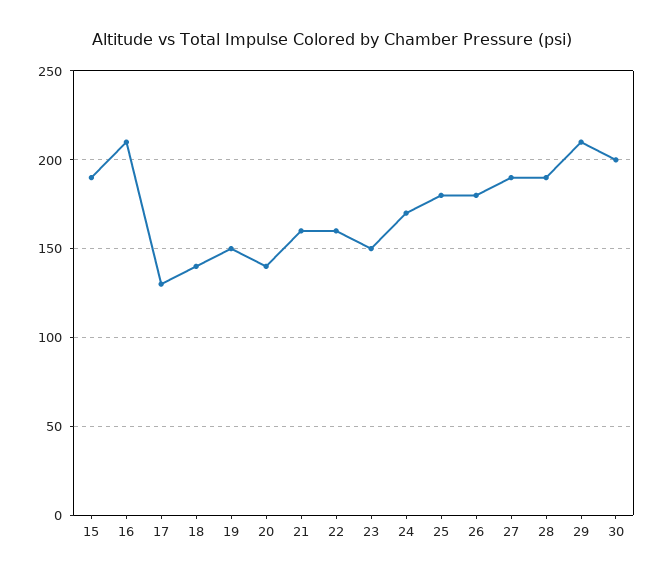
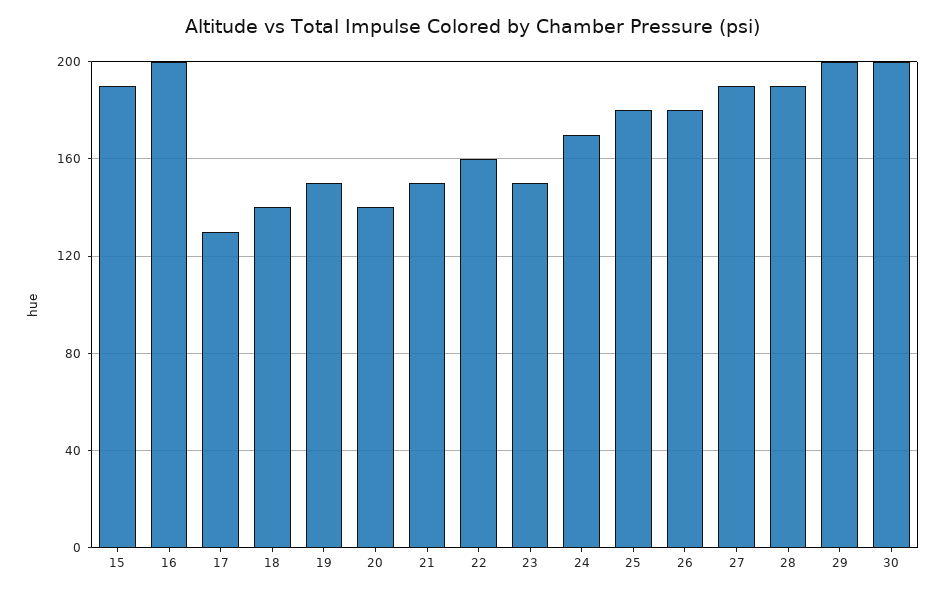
  {
    "15": 190,
-   "16": 210,
+   "16": 200,
    "17": 130,
    "18": 140,
    "19": 150,
    "20": 140,
-   "21": 160,
+   "21": 150,
    "22": 160,
    "23": 150,
    "24": 170,
    "25": 180,
    "26": 180,
    "27": 190,
    "28": 190,
-   "29": 210,
+   "29": 200,
    "30": 200
  }

